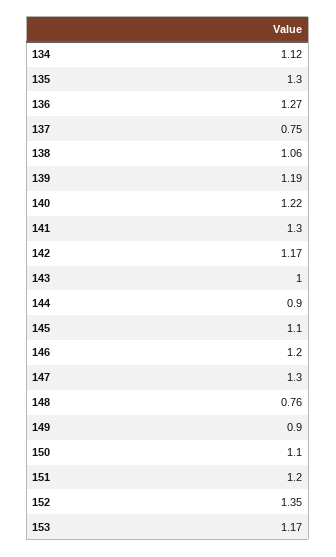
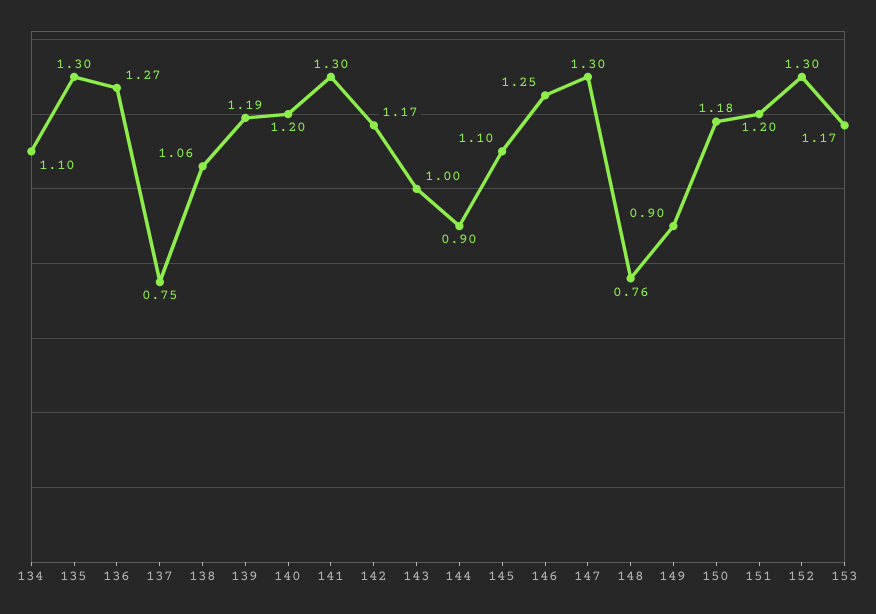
  {
-   "134": 1.12,
+   "134": 1.1,
    "135": 1.3,
    "136": 1.27,
    "137": 0.75,
    "138": 1.06,
    "139": 1.19,
-   "140": 1.22,
+   "140": 1.2,
    "141": 1.3,
    "142": 1.17,
    "143": 1,
    "144": 0.9,
    "145": 1.1,
-   "146": 1.2,
+   "146": 1.25,
    "147": 1.3,
    "148": 0.76,
    "149": 0.9,
-   "150": 1.1,
+   "150": 1.18,
    "151": 1.2,
-   "152": 1.35,
+   "152": 1.3,
    "153": 1.17
  }

